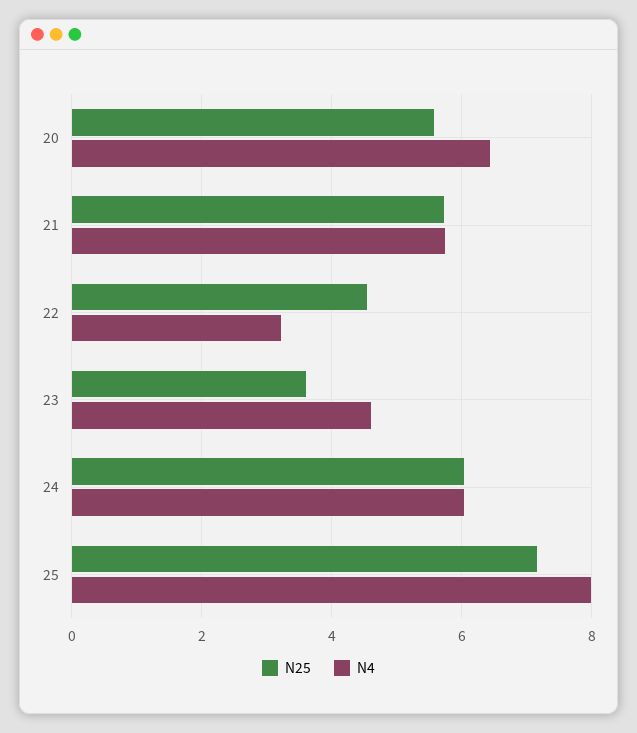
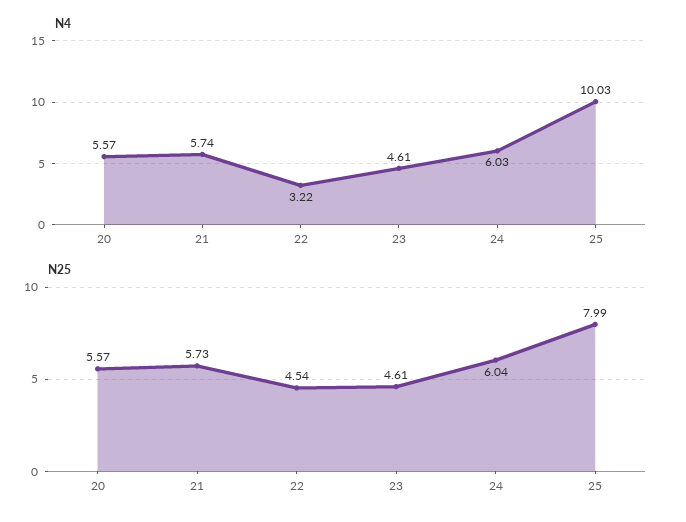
  {
    "N25": {
      "20": 5.57,
      "21": 5.73,
      "22": 4.54,
-     "23": 3.6,
+     "23": 4.61,
      "24": 6.04,
-     "25": 7.2
+     "25": 7.99
    },
    "N4": {
-     "20": 6.4,
+     "20": 5.57,
      "21": 5.74,
      "22": 3.22,
      "23": 4.61,
      "24": 6.03,
-     "25": 8
+     "25": 10.03
    }
  }

